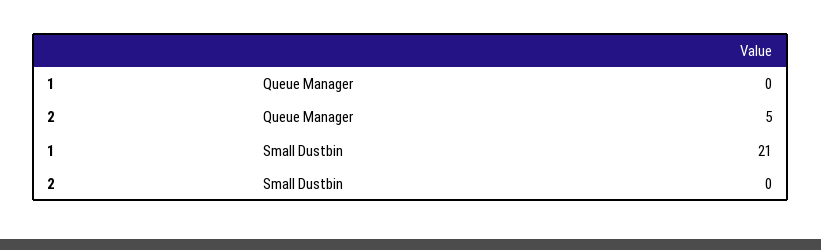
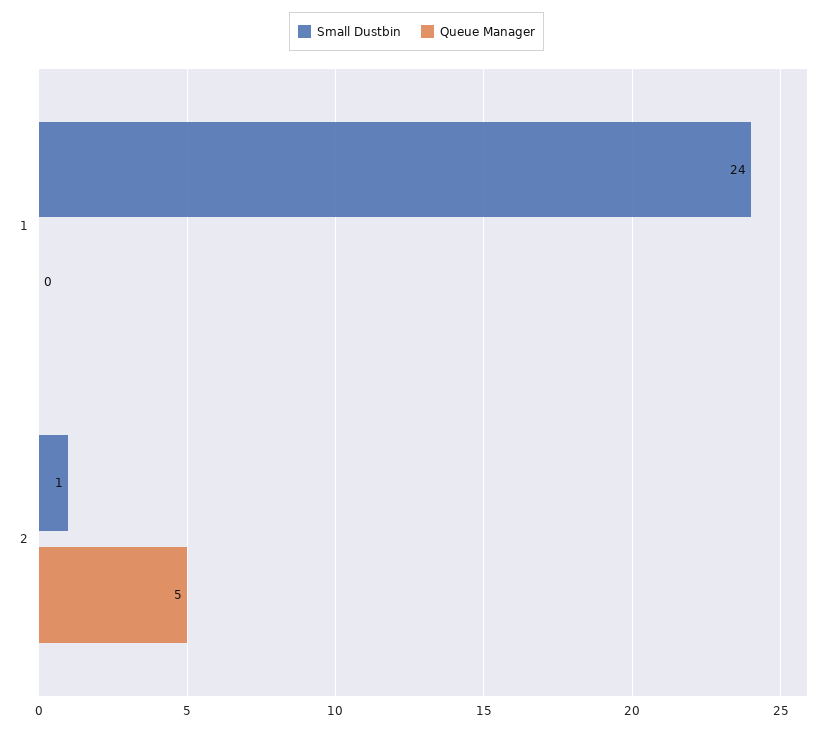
  {
    "Queue Manager": {
      "1": 0,
      "2": 5
    },
    "Small Dustbin": {
-     "1": 21,
+     "1": 24,
-     "2": 0
+     "2": 1
    }
  }

